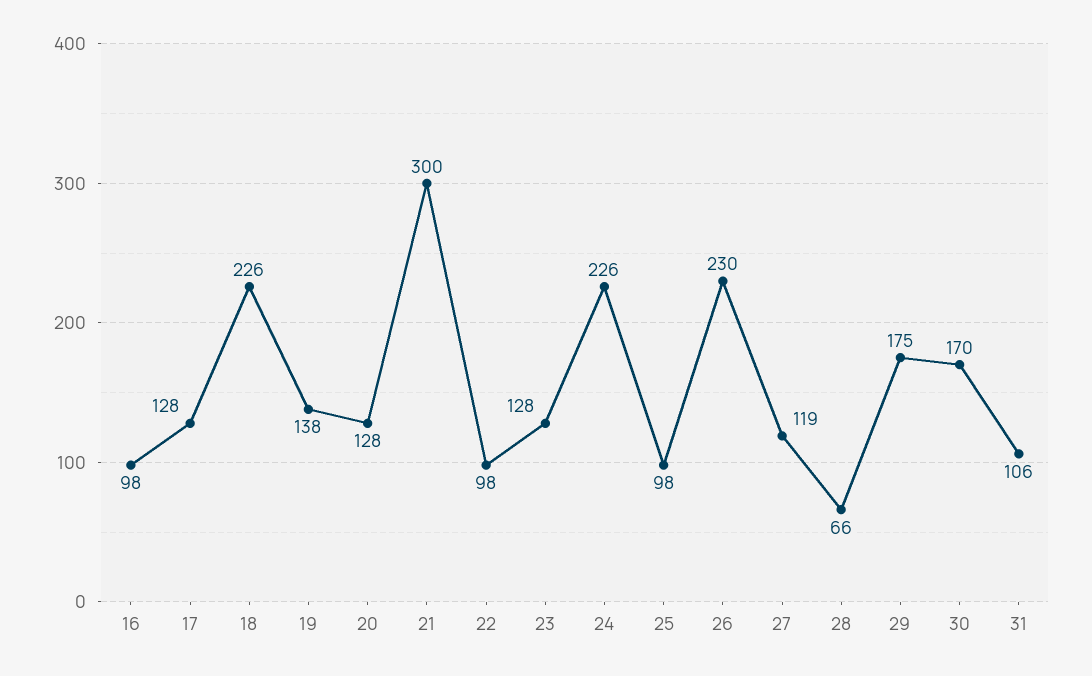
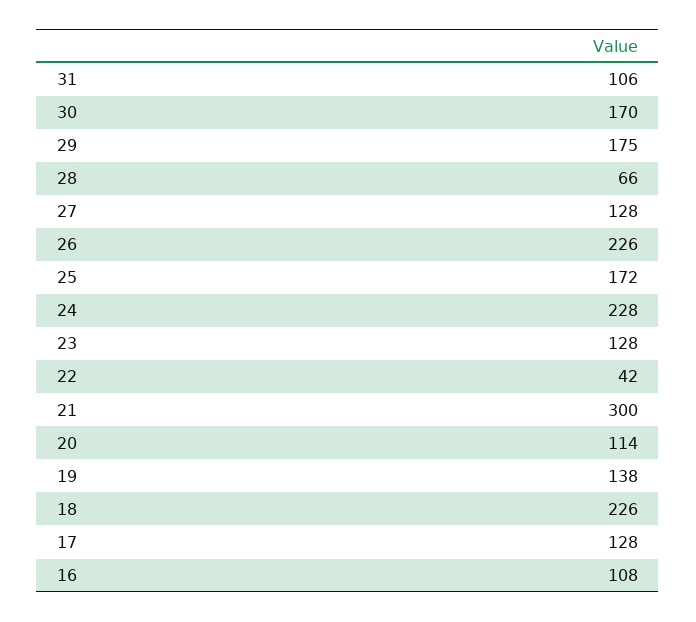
  {
-   "16": 98,
+   "16": 108,
    "17": 128,
    "18": 226,
    "19": 138,
-   "20": 128,
+   "20": 114,
    "21": 300,
-   "22": 98,
+   "22": 42,
    "23": 128,
-   "24": 226,
+   "24": 228,
-   "25": 98,
+   "25": 172,
-   "26": 230,
+   "26": 226,
-   "27": 119,
+   "27": 128,
    "28": 66,
    "29": 175,
    "30": 170,
    "31": 106
  }

